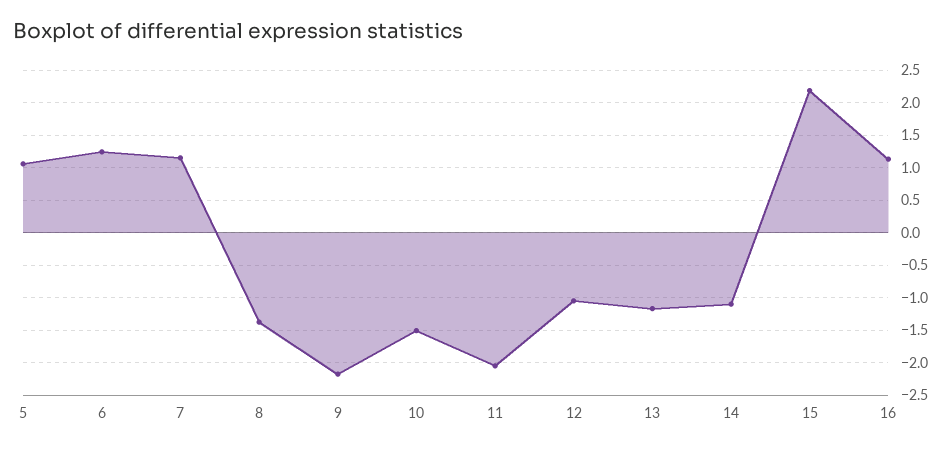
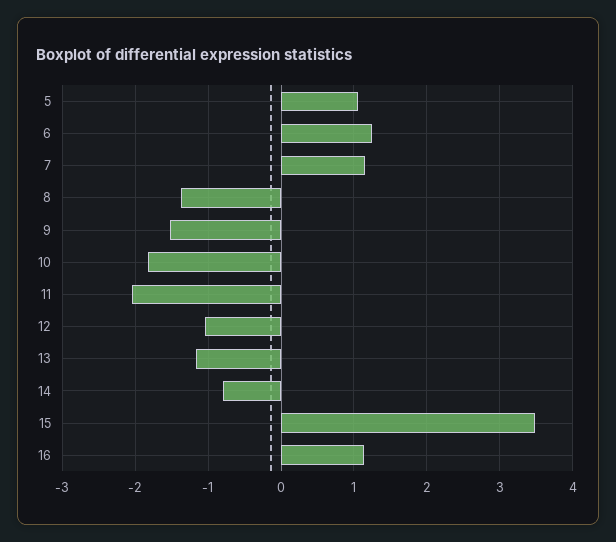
  {
    "5": 1.1,
    "6": 1.2,
    "7": 1.2,
    "8": -1.4,
-   "9": -2.2,
+   "9": -1.5,
-   "10": -1.5,
+   "10": -1.8,
    "11": -2,
    "12": -1.1,
    "13": -1.2,
-   "14": -1.1,
+   "14": -0.8,
-   "15": 2.2,
+   "15": 3.5,
    "16": 1.1
  }

